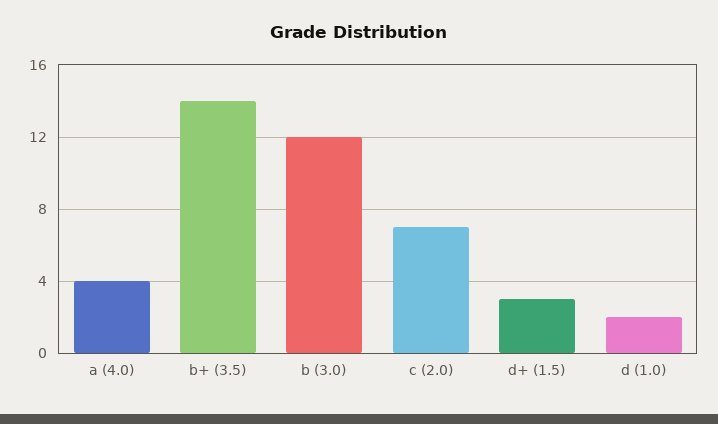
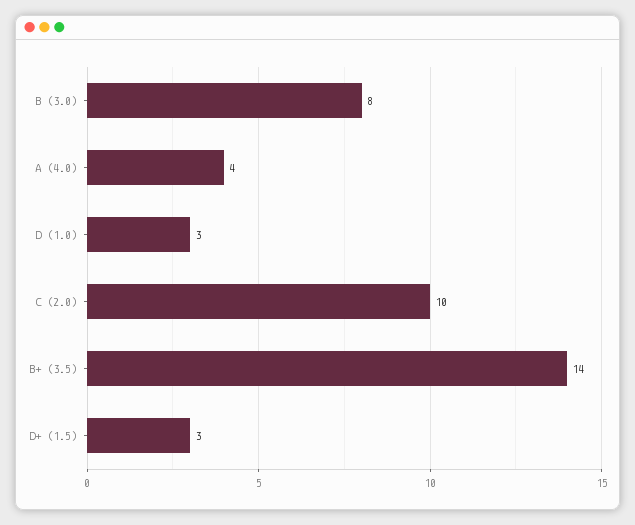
  {
    "a (4.0)": 4,
    "b+ (3.5)": 14,
-   "b (3.0)": 12,
+   "b (3.0)": 8,
-   "c (2.0)": 7,
+   "c (2.0)": 10,
    "d+ (1.5)": 3,
-   "d (1.0)": 2
+   "d (1.0)": 3
  }

